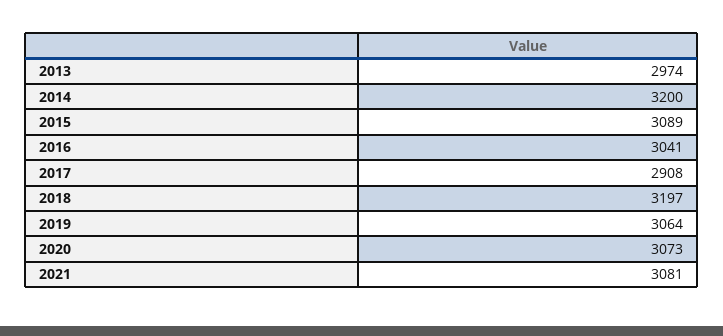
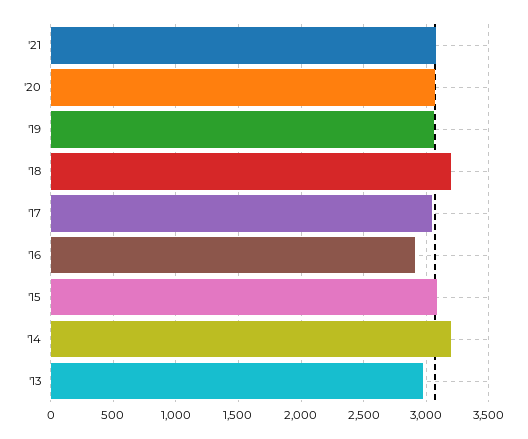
  {
    "2013": 2974,
    "2014": 3200,
    "2015": 3089,
-   "2016": 3041,
+   "2016": 2900,
-   "2017": 2908,
+   "2017": 3050,
    "2018": 3197,
    "2019": 3064,
    "2020": 3073,
    "2021": 3081
  }

